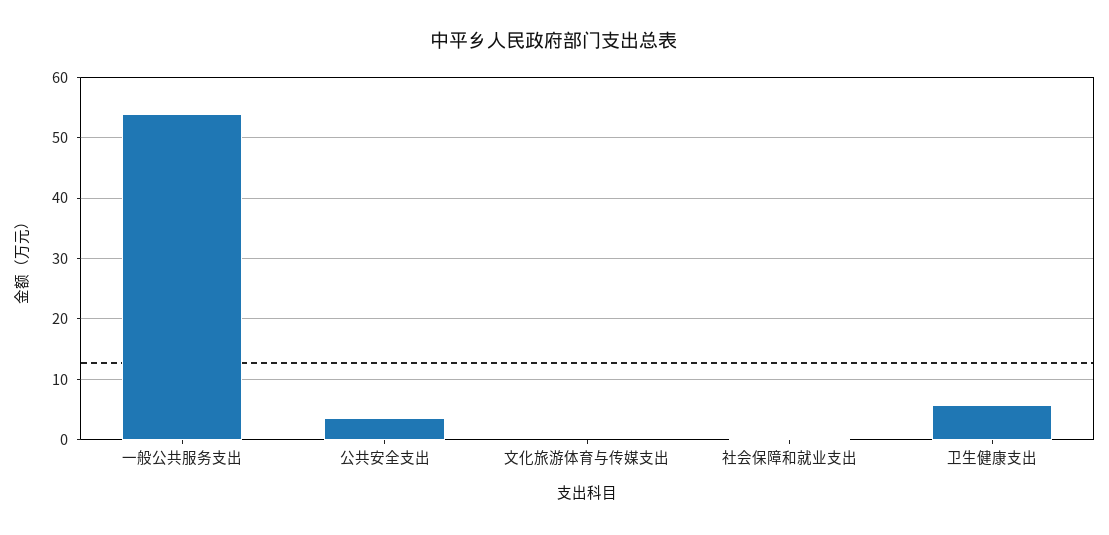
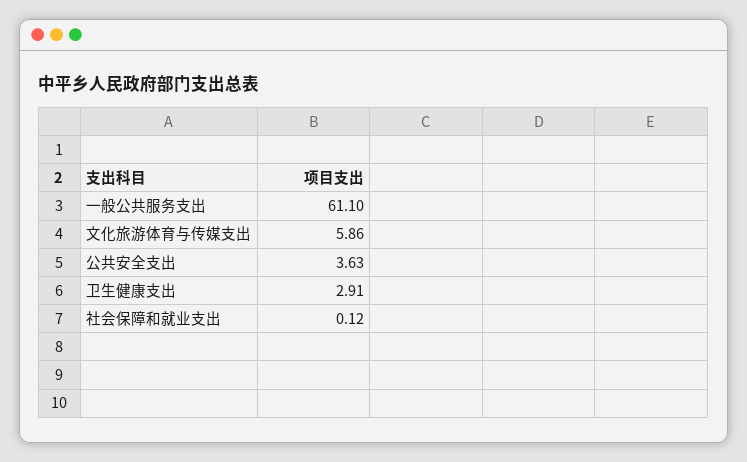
  {
-   "一般公共服务支出": 54,
+   "一般公共服务支出": 61.1,
    "公共安全支出": 3.63,
-   "文化旅游体育与传媒支出": 0,
+   "文化旅游体育与传媒支出": 5.86,
    "社会保障和就业支出": 0.12,
-   "卫生健康支出": 6
+   "卫生健康支出": 2.91
  }

